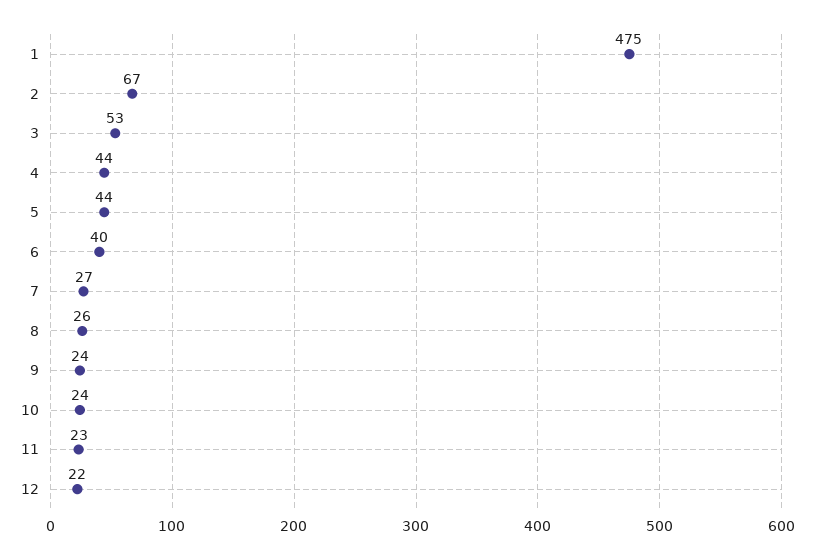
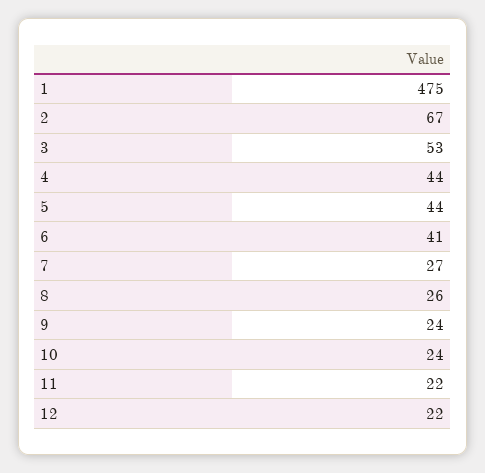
  {
    "1": 475,
    "2": 67,
    "3": 53,
    "4": 44,
    "5": 44,
-   "6": 40,
+   "6": 41,
    "7": 27,
    "8": 26,
    "9": 24,
    "10": 24,
-   "11": 23,
+   "11": 22,
    "12": 22
  }

